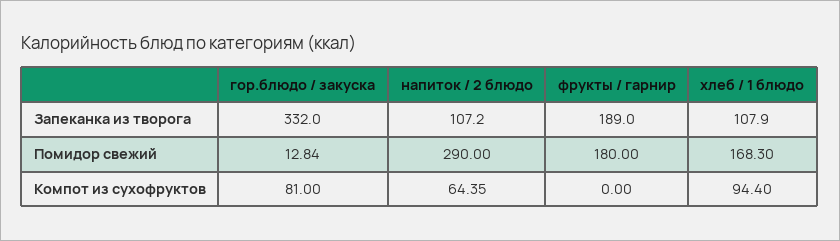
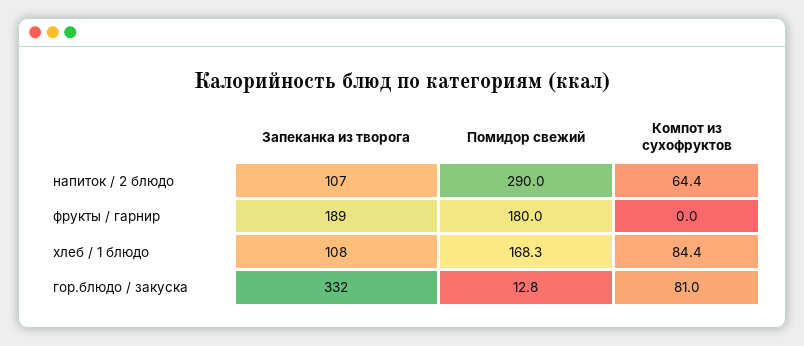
  {
    "гор.блюдо / закуска": {
      "Запеканка из творога": 332,
      "Помидор свежий": 12.84,
      "Компот из сухофруктов": 81
    },
    "напиток / 2 блюдо": {
      "Запеканка из творога": 107.2,
      "Помидор свежий": 290,
      "Компот из сухофруктов": 64.35
    },
    "фрукты / гарнир": {
      "Запеканка из творога": 189,
      "Помидор свежий": 180,
      "Компот из сухофруктов": 0
    },
    "хлеб / 1 блюдо": {
      "Запеканка из творога": 107.9,
      "Помидор свежий": 168.3,
-     "Компот из сухофруктов": 94.4
+     "Компот из сухофруктов": 84.4
    }
  }

